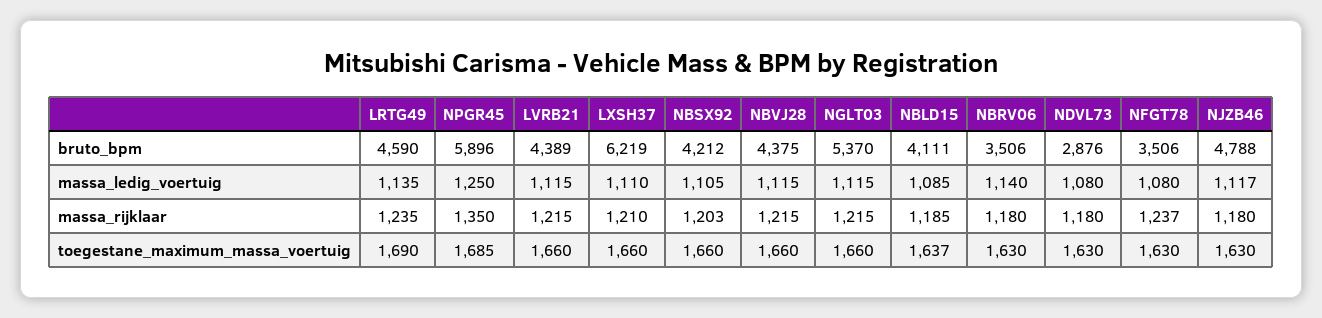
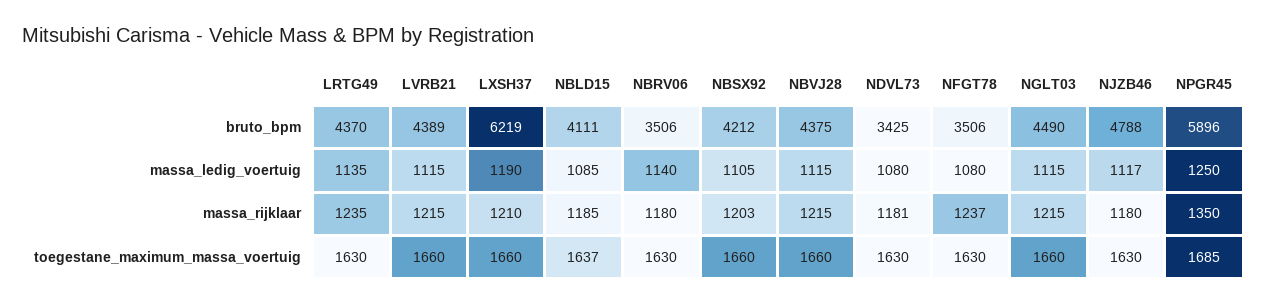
  {
    "LRTG49": {
-     "bruto_bpm": 4590,
+     "bruto_bpm": 4370,
      "massa_ledig_voertuig": 1135,
      "massa_rijklaar": 1235,
-     "toegestane_maximum_massa_voertuig": 1690
+     "toegestane_maximum_massa_voertuig": 1630
    },
    "NPGR45": {
      "bruto_bpm": 5896,
      "massa_ledig_voertuig": 1250,
      "massa_rijklaar": 1350,
      "toegestane_maximum_massa_voertuig": 1685
    },
    "LVRB21": {
      "bruto_bpm": 4389,
      "massa_ledig_voertuig": 1115,
      "massa_rijklaar": 1215,
      "toegestane_maximum_massa_voertuig": 1660
    },
    "LXSH37": {
      "bruto_bpm": 6219,
-     "massa_ledig_voertuig": 1110,
+     "massa_ledig_voertuig": 1190,
      "massa_rijklaar": 1210,
      "toegestane_maximum_massa_voertuig": 1660
    },
    "NBSX92": {
      "bruto_bpm": 4212,
      "massa_ledig_voertuig": 1105,
      "massa_rijklaar": 1203,
      "toegestane_maximum_massa_voertuig": 1660
    },
    "NBVJ28": {
      "bruto_bpm": 4375,
      "massa_ledig_voertuig": 1115,
      "massa_rijklaar": 1215,
      "toegestane_maximum_massa_voertuig": 1660
    },
    "NGLT03": {
-     "bruto_bpm": 5370,
+     "bruto_bpm": 4490,
      "massa_ledig_voertuig": 1115,
      "massa_rijklaar": 1215,
      "toegestane_maximum_massa_voertuig": 1660
    },
    "NBLD15": {
      "bruto_bpm": 4111,
      "massa_ledig_voertuig": 1085,
      "massa_rijklaar": 1185,
      "toegestane_maximum_massa_voertuig": 1637
    },
    "NBRV06": {
      "bruto_bpm": 3506,
      "massa_ledig_voertuig": 1140,
      "massa_rijklaar": 1180,
      "toegestane_maximum_massa_voertuig": 1630
    },
    "NDVL73": {
-     "bruto_bpm": 2876,
+     "bruto_bpm": 3425,
      "massa_ledig_voertuig": 1080,
-     "massa_rijklaar": 1180,
+     "massa_rijklaar": 1181,
      "toegestane_maximum_massa_voertuig": 1630
    },
    "NFGT78": {
      "bruto_bpm": 3506,
      "massa_ledig_voertuig": 1080,
      "massa_rijklaar": 1237,
      "toegestane_maximum_massa_voertuig": 1630
    },
    "NJZB46": {
      "bruto_bpm": 4788,
      "massa_ledig_voertuig": 1117,
      "massa_rijklaar": 1180,
      "toegestane_maximum_massa_voertuig": 1630
    }
  }

